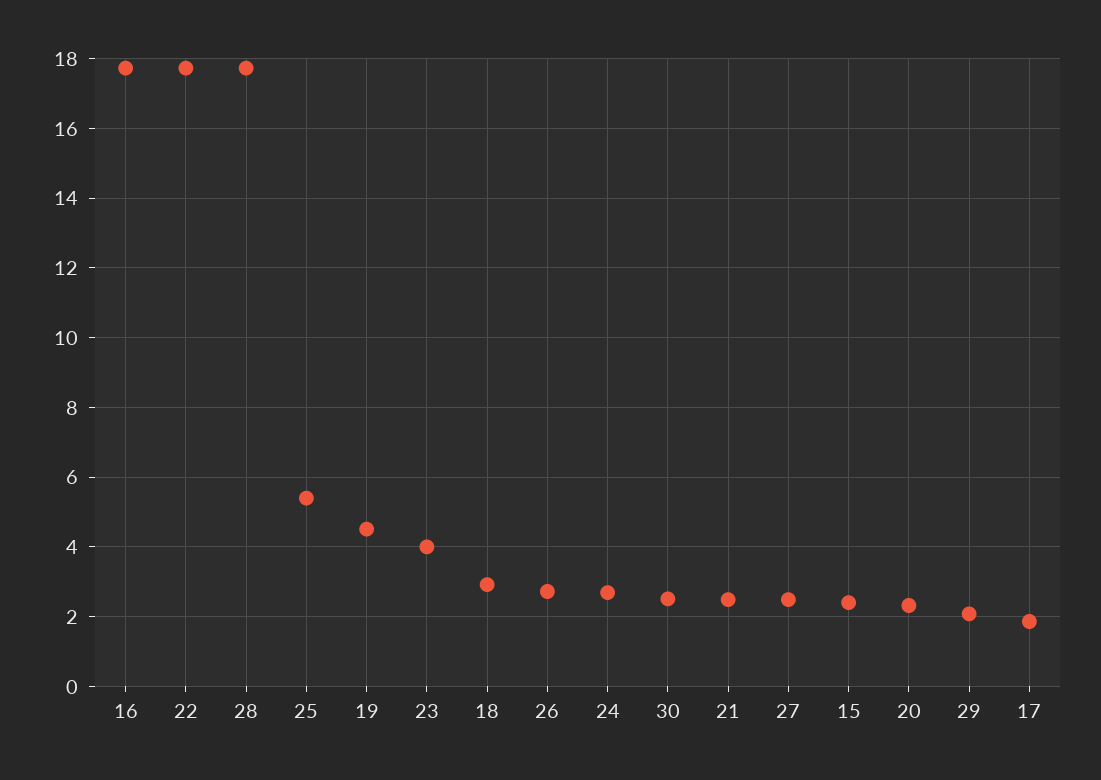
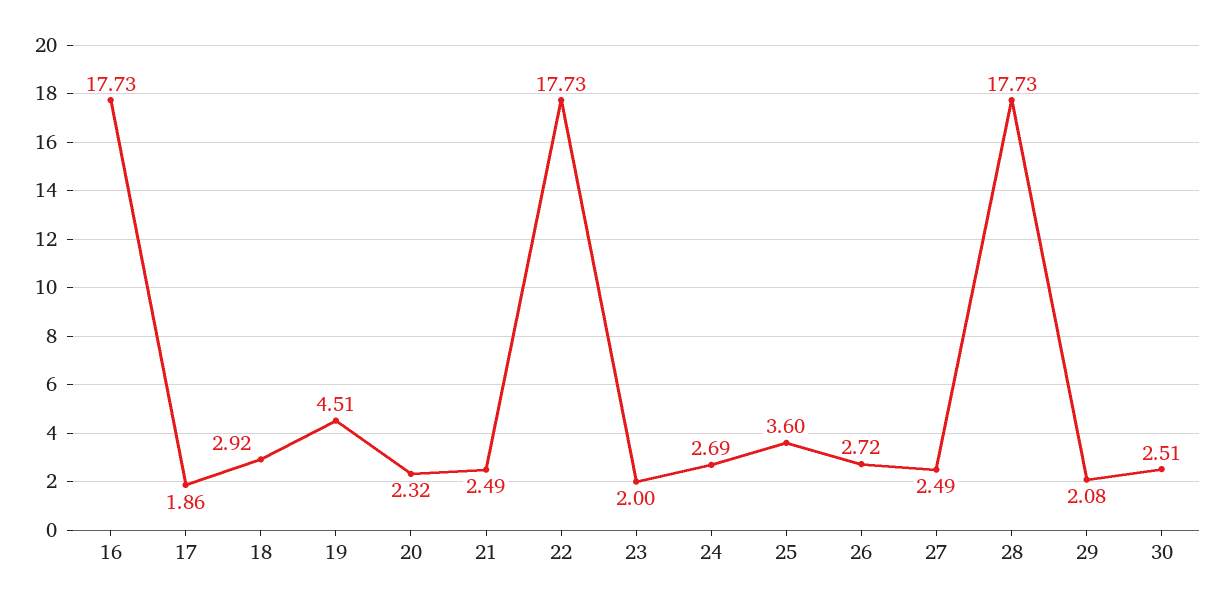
  {
    "16": 17.73,
    "22": 17.73,
    "28": 17.73,
-   "25": 5.4,
+   "25": 3.6,
    "19": 4.51,
-   "23": 4,
+   "23": 2,
    "18": 2.92,
    "26": 2.72,
    "24": 2.69,
    "30": 2.51,
    "21": 2.49,
    "27": 2.49,
-   "15": 2.4,
    "20": 2.32,
    "29": 2.08,
    "17": 1.86
  }

